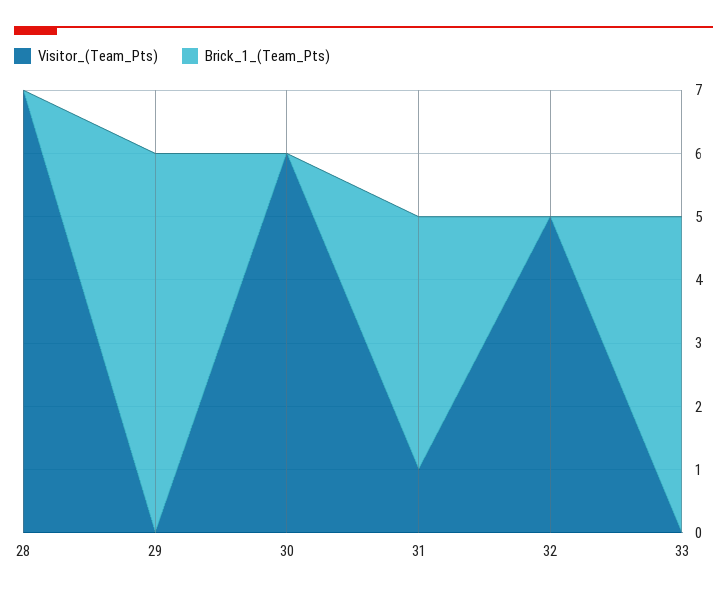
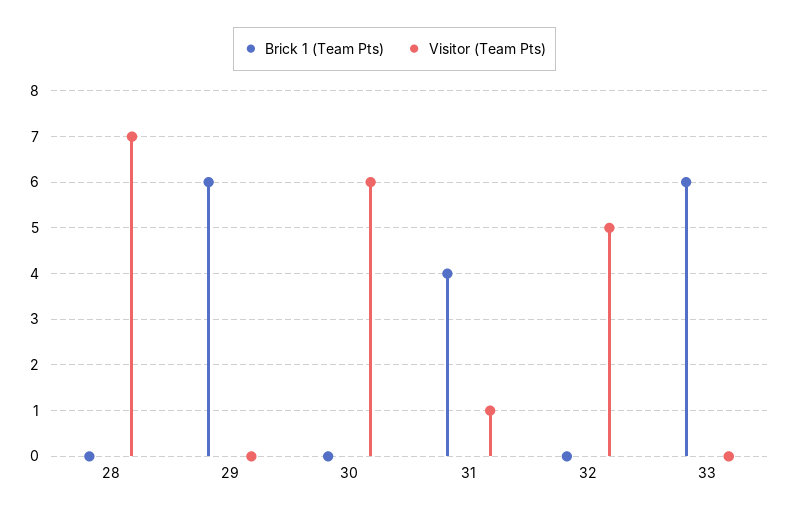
  {
    "Visitor_(Team_Pts)": {
      "28": 7,
      "29": 0,
      "30": 6,
      "31": 1,
      "32": 5,
      "33": 0
    },
    "Brick_1_(Team_Pts)": {
      "28": 0,
      "29": 6,
      "30": 0,
      "31": 4,
      "32": 0,
-     "33": 5
+     "33": 6
    }
  }

